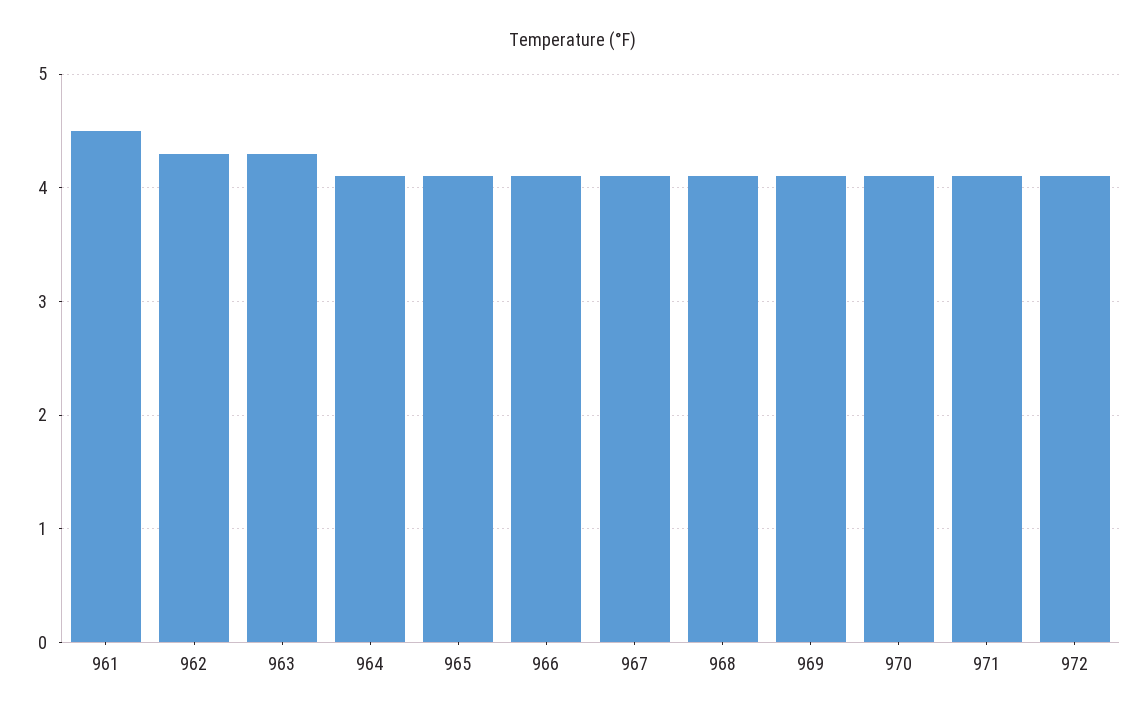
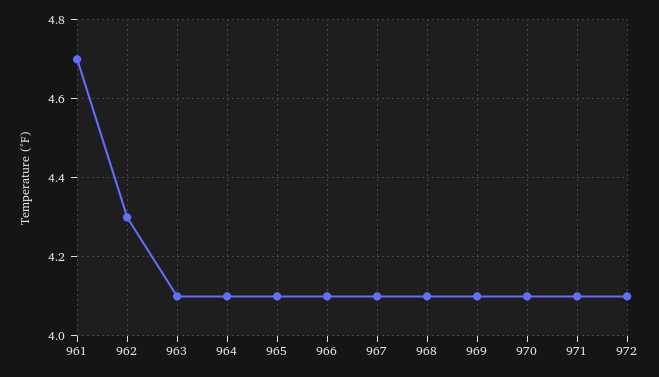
  {
-   "961": 4.5,
+   "961": 4.7,
    "962": 4.3,
-   "963": 4.3,
+   "963": 4.1,
    "964": 4.1,
    "965": 4.1,
    "966": 4.1,
    "967": 4.1,
    "968": 4.1,
    "969": 4.1,
    "970": 4.1,
    "971": 4.1,
    "972": 4.1
  }

